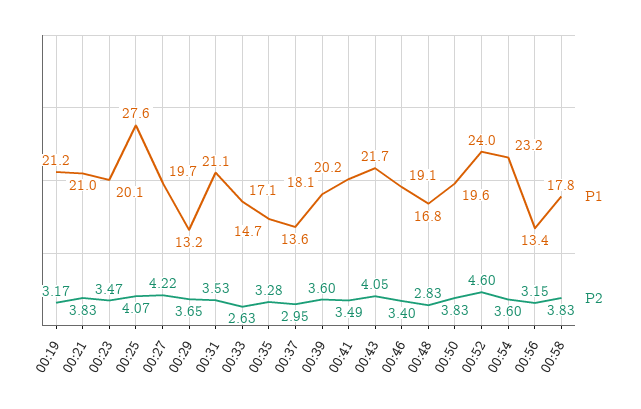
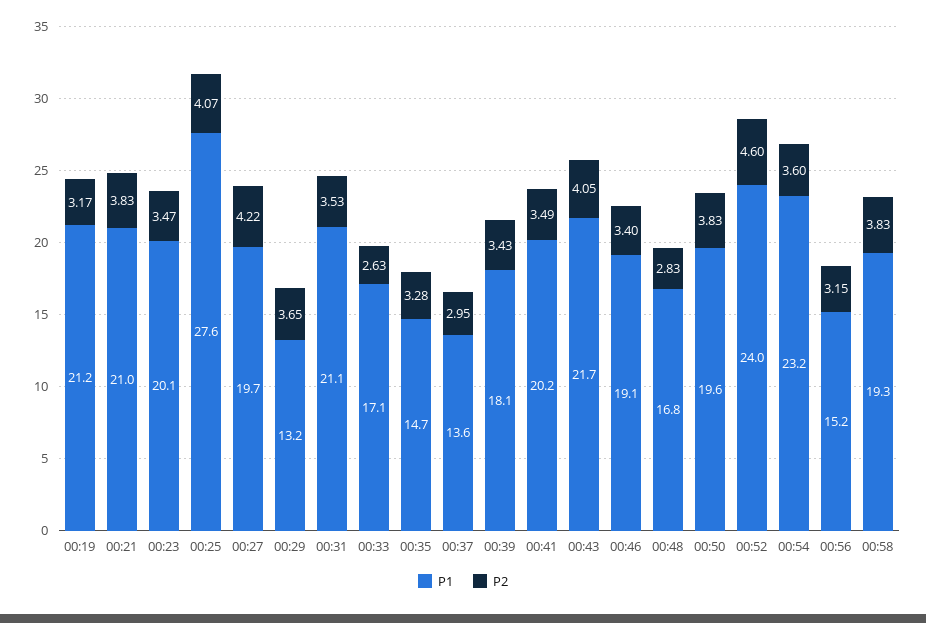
  {
    "P1": {
      "00:19": 21.2,
      "00:21": 21,
      "00:23": 20.1,
      "00:25": 27.6,
      "00:27": 19.7,
      "00:29": 13.2,
      "00:31": 21.1,
      "00:33": 17.1,
      "00:35": 14.7,
      "00:37": 13.6,
      "00:39": 18.1,
      "00:41": 20.2,
      "00:43": 21.7,
      "00:46": 19.1,
      "00:48": 16.8,
      "00:50": 19.6,
      "00:52": 24,
      "00:54": 23.2,
-     "00:56": 13.4,
+     "00:56": 15.2,
-     "00:58": 17.8
+     "00:58": 19.3
    },
    "P2": {
      "00:19": 3.17,
      "00:21": 3.83,
      "00:23": 3.47,
      "00:25": 4.07,
      "00:27": 4.22,
      "00:29": 3.65,
      "00:31": 3.53,
      "00:33": 2.63,
      "00:35": 3.28,
      "00:37": 2.95,
-     "00:39": 3.6,
+     "00:39": 3.43,
      "00:41": 3.49,
      "00:43": 4.05,
      "00:46": 3.4,
      "00:48": 2.83,
      "00:50": 3.83,
      "00:52": 4.6,
      "00:54": 3.6,
      "00:56": 3.15,
      "00:58": 3.83
    }
  }

